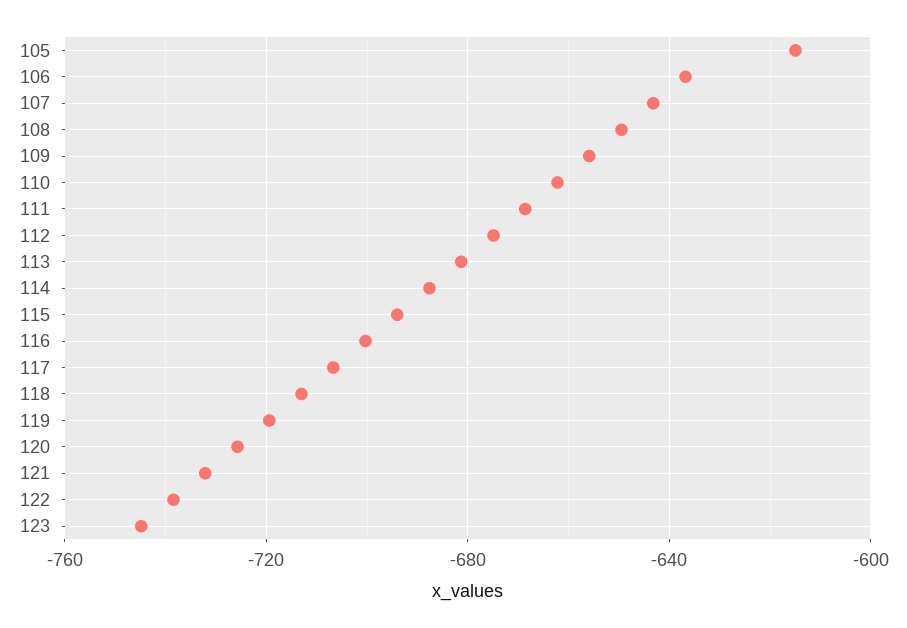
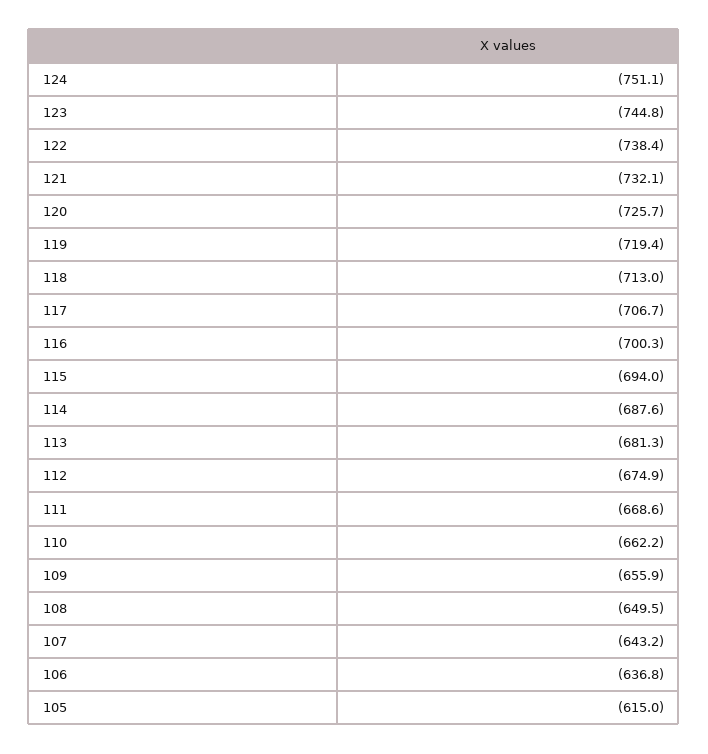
  {
    "105": -615,
    "106": -636.8,
    "107": -643.2,
    "108": -649.5,
    "109": -655.9,
    "110": -662.2,
    "111": -668.6,
    "112": -674.9,
    "113": -681.3,
    "114": -687.6,
    "115": -694,
    "116": -700.3,
    "117": -706.7,
    "118": -713,
    "119": -719.4,
    "120": -725.7,
    "121": -732.1,
    "122": -738.4,
-   "123": -744.8
+   "123": -744.8,
+   "124": -751.1
  }

